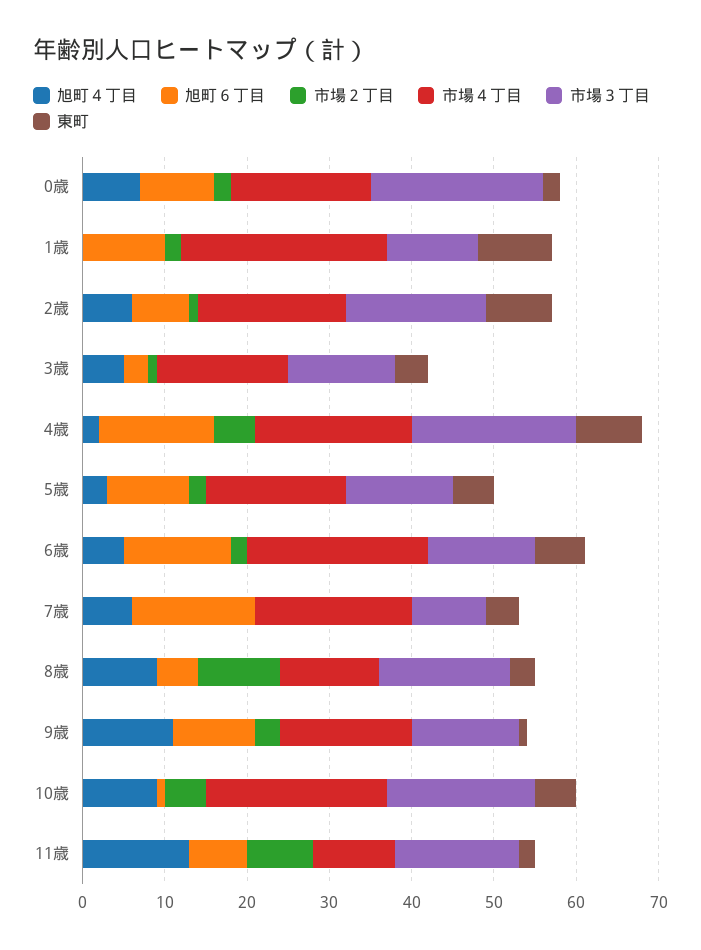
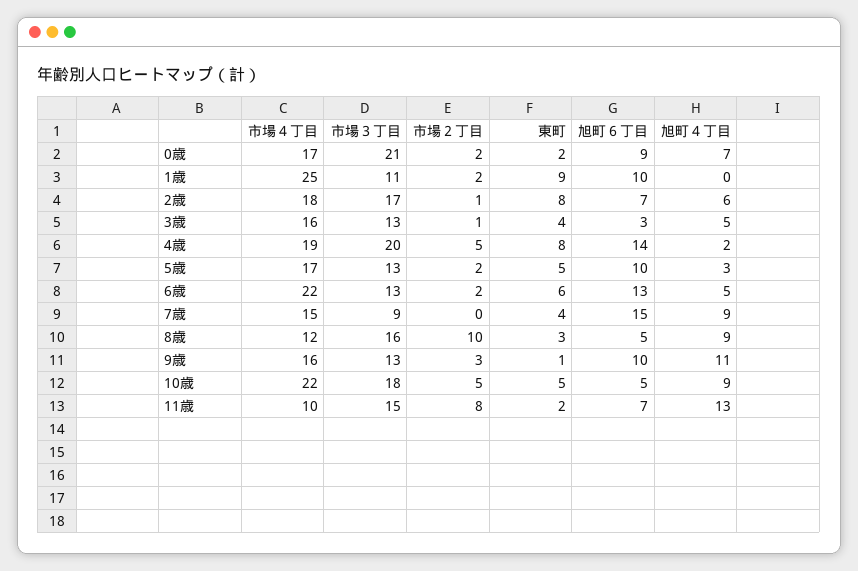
  {
    "旭町４丁目": {
      "0歳": 7,
      "1歳": 0,
      "2歳": 6,
      "3歳": 5,
      "4歳": 2,
      "5歳": 3,
      "6歳": 5,
-     "7歳": 6,
+     "7歳": 9,
      "8歳": 9,
      "9歳": 11,
      "10歳": 9,
      "11歳": 13
    },
    "旭町６丁目": {
      "0歳": 9,
      "1歳": 10,
      "2歳": 7,
      "3歳": 3,
      "4歳": 14,
      "5歳": 10,
      "6歳": 13,
      "7歳": 15,
      "8歳": 5,
      "9歳": 10,
-     "10歳": 1,
+     "10歳": 5,
      "11歳": 7
    },
    "市場２丁目": {
      "0歳": 2,
      "1歳": 2,
      "2歳": 1,
      "3歳": 1,
      "4歳": 5,
      "5歳": 2,
      "6歳": 2,
      "7歳": 0,
      "8歳": 10,
      "9歳": 3,
      "10歳": 5,
      "11歳": 8
    },
    "市場４丁目": {
      "0歳": 17,
      "1歳": 25,
      "2歳": 18,
      "3歳": 16,
      "4歳": 19,
      "5歳": 17,
      "6歳": 22,
-     "7歳": 19,
+     "7歳": 15,
      "8歳": 12,
      "9歳": 16,
      "10歳": 22,
      "11歳": 10
    },
    "市場３丁目": {
      "0歳": 21,
      "1歳": 11,
      "2歳": 17,
      "3歳": 13,
      "4歳": 20,
      "5歳": 13,
      "6歳": 13,
      "7歳": 9,
      "8歳": 16,
      "9歳": 13,
      "10歳": 18,
      "11歳": 15
    },
    "東町": {
      "0歳": 2,
      "1歳": 9,
      "2歳": 8,
      "3歳": 4,
      "4歳": 8,
      "5歳": 5,
      "6歳": 6,
      "7歳": 4,
      "8歳": 3,
      "9歳": 1,
      "10歳": 5,
      "11歳": 2
    }
  }

